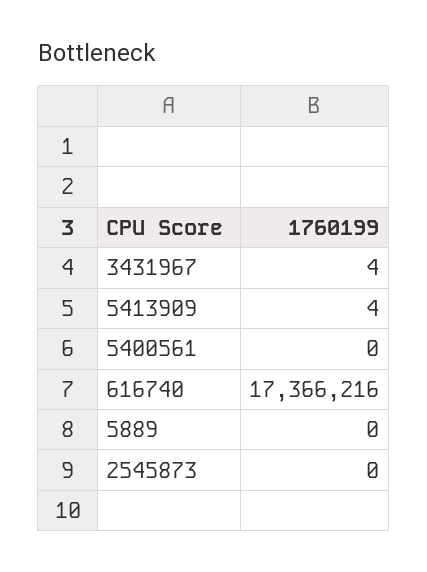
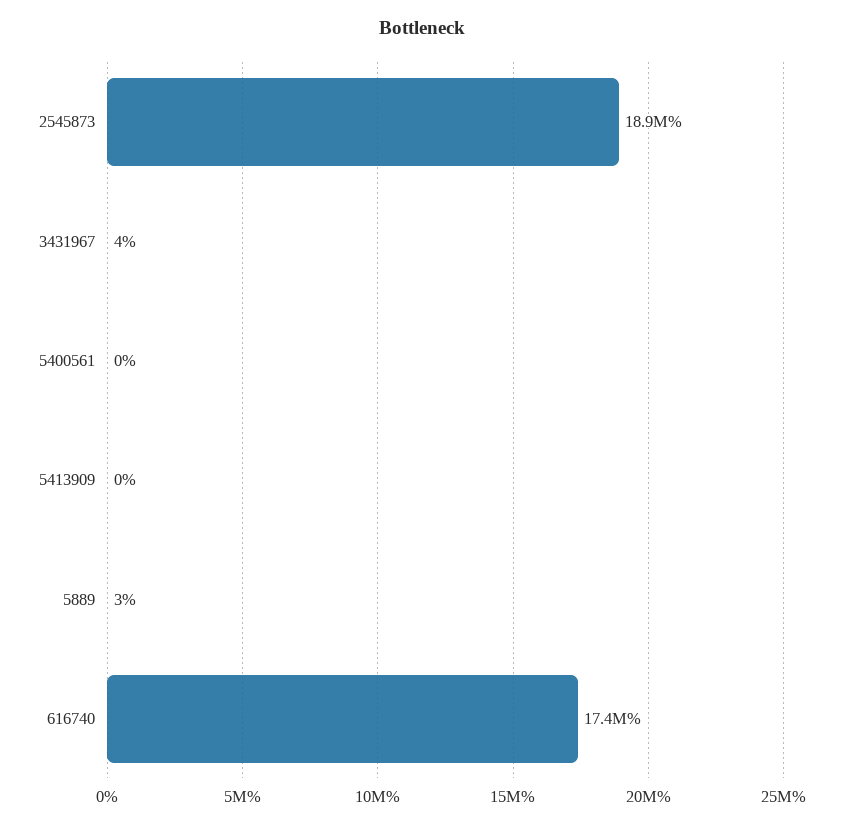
  {
    "3431967": 4,
-   "5413909": 4,
+   "5413909": 0,
    "5400561": 0,
    "616740": 17366216,
-   "5889": 0,
+   "5889": 3,
-   "2545873": 0
+   "2545873": 18900000
  }

